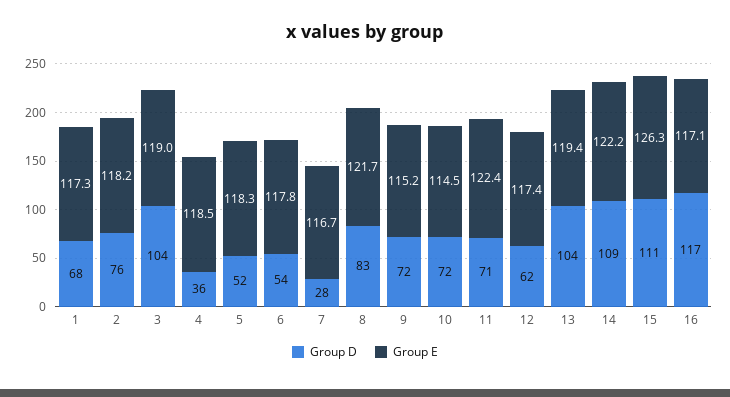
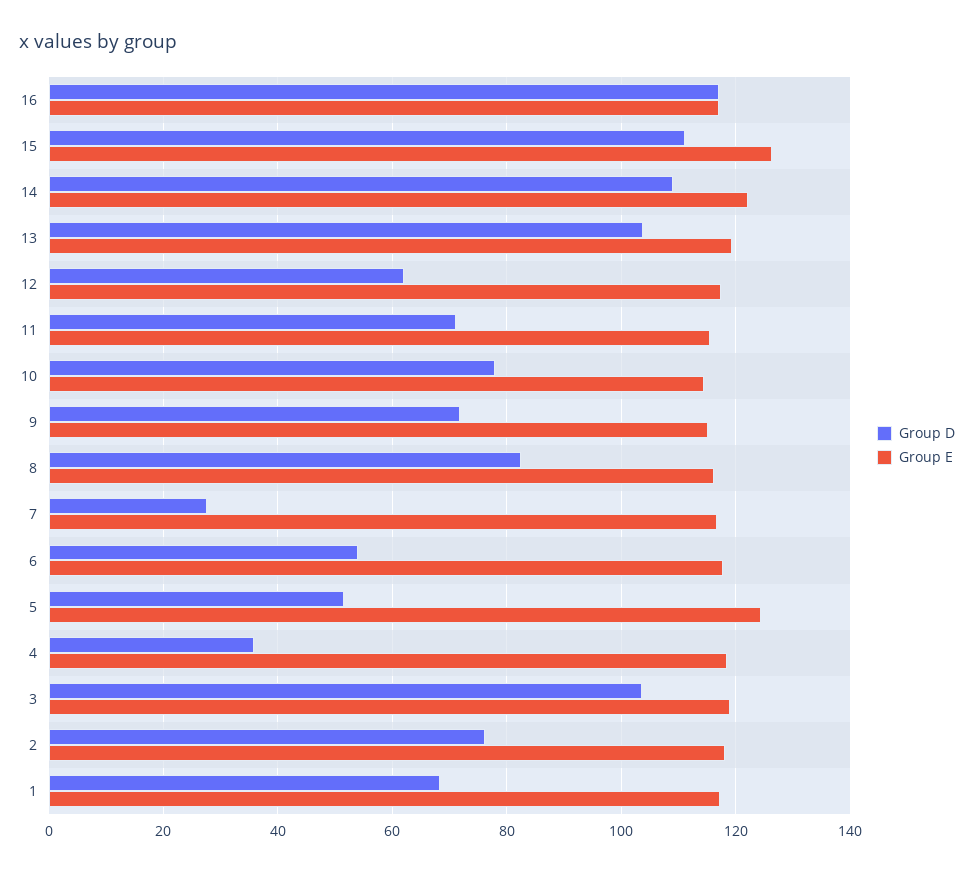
  {
    "Group D": {
      "1": 68,
      "2": 76,
      "3": 104,
      "4": 36,
      "5": 52,
      "6": 54,
      "7": 28,
      "8": 83,
      "9": 72,
-     "10": 72,
+     "10": 78,
      "11": 71,
      "12": 62,
      "13": 104,
      "14": 109,
      "15": 111,
      "16": 117
    },
    "Group E": {
      "1": 117.3,
      "2": 118.2,
      "3": 119,
      "4": 118.5,
-     "5": 118.3,
+     "5": 124,
      "6": 117.8,
      "7": 116.7,
-     "8": 121.7,
+     "8": 116,
      "9": 115.2,
      "10": 114.5,
-     "11": 122.4,
+     "11": 116,
      "12": 117.4,
      "13": 119.4,
      "14": 122.2,
      "15": 126.3,
      "16": 117.1
    }
  }

